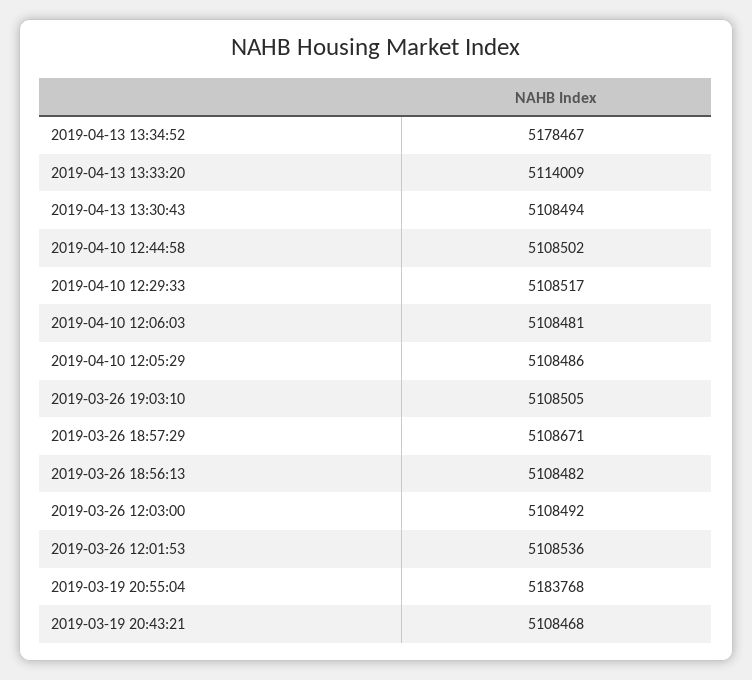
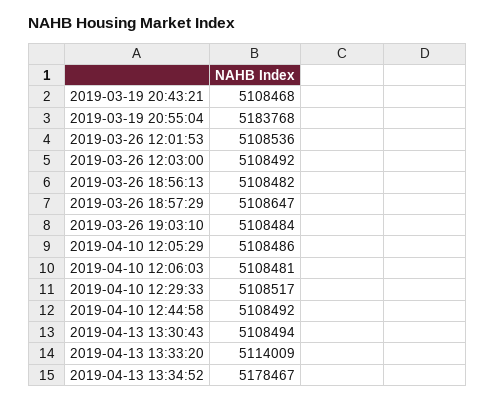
  {
    "2019-04-13 13:34:52": 5178467,
    "2019-04-13 13:33:20": 5114009,
    "2019-04-13 13:30:43": 5108494,
-   "2019-04-10 12:44:58": 5108502,
+   "2019-04-10 12:44:58": 5108492,
    "2019-04-10 12:29:33": 5108517,
    "2019-04-10 12:06:03": 5108481,
    "2019-04-10 12:05:29": 5108486,
-   "2019-03-26 19:03:10": 5108505,
+   "2019-03-26 19:03:10": 5108484,
-   "2019-03-26 18:57:29": 5108671,
+   "2019-03-26 18:57:29": 5108647,
    "2019-03-26 18:56:13": 5108482,
    "2019-03-26 12:03:00": 5108492,
    "2019-03-26 12:01:53": 5108536,
    "2019-03-19 20:55:04": 5183768,
    "2019-03-19 20:43:21": 5108468
  }

